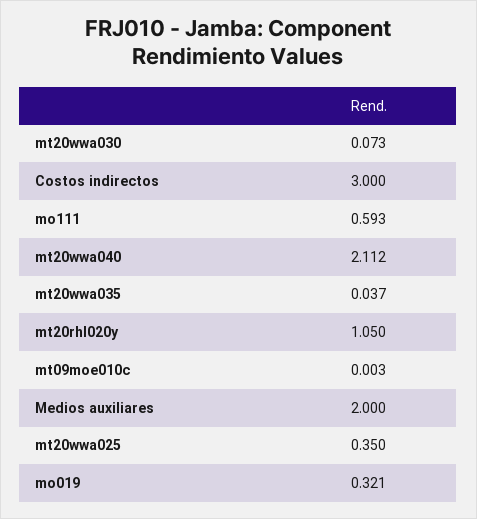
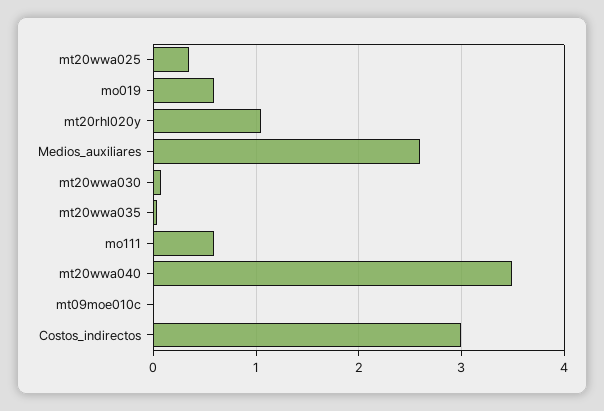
  {
    "mt20wwa030": 0.073,
    "Costos indirectos": 3,
    "mo111": 0.593,
-   "mt20wwa040": 2.112,
+   "mt20wwa040": 3.5,
    "mt20wwa035": 0.037,
    "mt20rhl020y": 1.05,
    "mt09moe010c": 0.003,
-   "Medios auxiliares": 2,
+   "Medios auxiliares": 2.6,
    "mt20wwa025": 0.35,
-   "mo019": 0.321
+   "mo019": 0.6
  }

